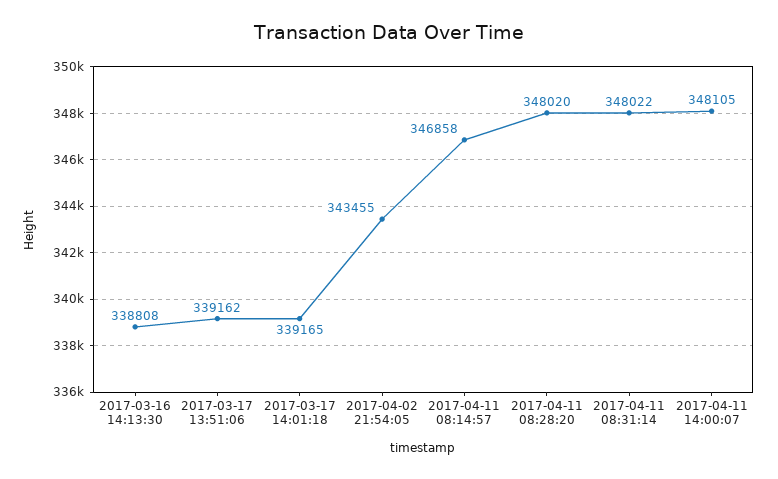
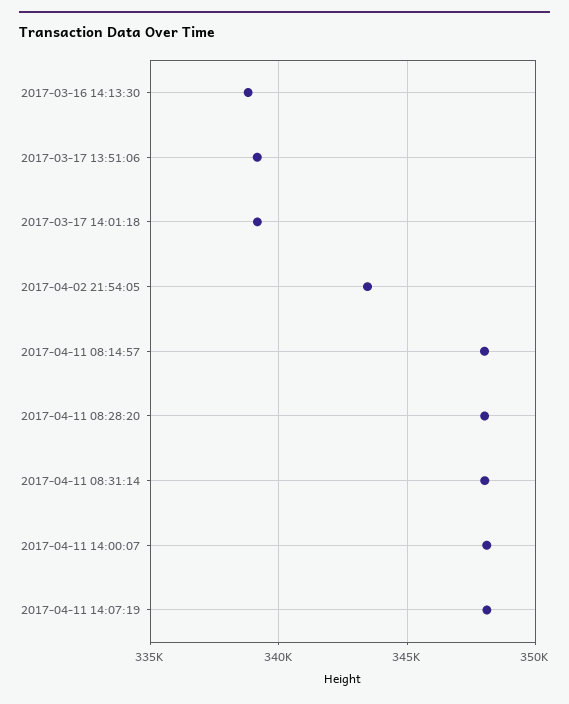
  {
    "2017-03-16 14:13:30": 338808,
    "2017-03-17 13:51:06": 339162,
    "2017-03-17 14:01:18": 339165,
    "2017-04-02 21:54:05": 343455,
-   "2017-04-11 08:14:57": 346858,
+   "2017-04-11 08:14:57": 348000,
    "2017-04-11 08:28:20": 348020,
    "2017-04-11 08:31:14": 348022,
-   "2017-04-11 14:00:07": 348105
+   "2017-04-11 14:00:07": 348105,
+   "2017-04-11 14:07:19": 348000
  }

